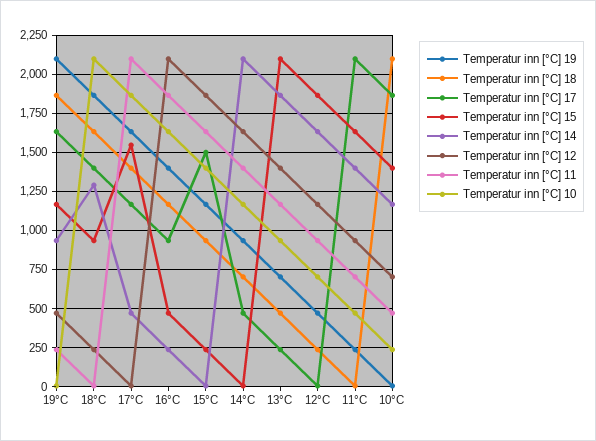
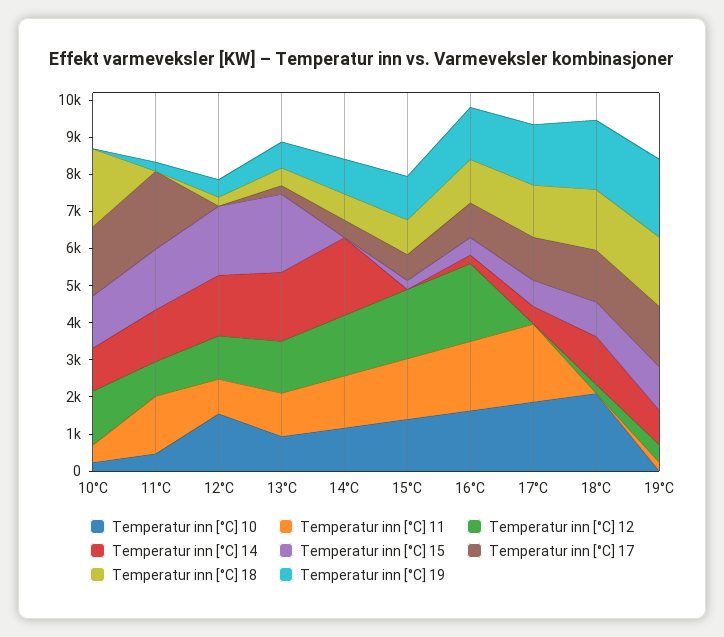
  {
    "Temperatur inn [°C] 19": {
      "19°C": 2100,
      "18°C": 1850,
      "17°C": 1650,
      "16°C": 1400,
      "15°C": 1150,
      "14°C": 950,
      "13°C": 700,
      "12°C": 450,
      "11°C": 250,
      "10°C": 0
    },
    "Temperatur inn [°C] 18": {
      "19°C": 1850,
      "18°C": 1650,
      "17°C": 1400,
      "16°C": 1150,
      "15°C": 950,
      "14°C": 700,
      "13°C": 450,
      "12°C": 250,
      "11°C": 0,
      "10°C": 2100
    },
    "Temperatur inn [°C] 17": {
      "19°C": 1650,
      "18°C": 1400,
      "17°C": 1150,
      "16°C": 950,
-     "15°C": 1500,
+     "15°C": 750,
      "14°C": 450,
      "13°C": 250,
      "12°C": 0,
      "11°C": 2100,
      "10°C": 1850
    },
    "Temperatur inn [°C] 15": {
      "19°C": 1150,
      "18°C": 950,
-     "17°C": 1550,
+     "17°C": 750,
      "16°C": 450,
      "15°C": 250,
      "14°C": 0,
      "13°C": 2100,
      "12°C": 1850,
      "11°C": 1650,
      "10°C": 1400
    },
    "Temperatur inn [°C] 14": {
      "19°C": 950,
      "18°C": 1300,
      "17°C": 450,
      "16°C": 250,
      "15°C": 0,
      "14°C": 2100,
      "13°C": 1850,
      "12°C": 1650,
      "11°C": 1400,
      "10°C": 1150
    },
    "Temperatur inn [°C] 12": {
      "19°C": 450,
      "18°C": 250,
      "17°C": 0,
      "16°C": 2100,
      "15°C": 1850,
      "14°C": 1650,
      "13°C": 1400,
      "12°C": 1150,
      "11°C": 950,
-     "10°C": 700
+     "10°C": 1500
    },
    "Temperatur inn [°C] 11": {
      "19°C": 250,
      "18°C": 0,
      "17°C": 2100,
      "16°C": 1850,
      "15°C": 1650,
      "14°C": 1400,
      "13°C": 1150,
      "12°C": 950,
-     "11°C": 700,
+     "11°C": 1500,
      "10°C": 450
    },
    "Temperatur inn [°C] 10": {
      "19°C": 0,
      "18°C": 2100,
      "17°C": 1850,
      "16°C": 1650,
      "15°C": 1400,
      "14°C": 1150,
      "13°C": 950,
-     "12°C": 700,
+     "12°C": 1500,
      "11°C": 450,
      "10°C": 250
    }
  }

